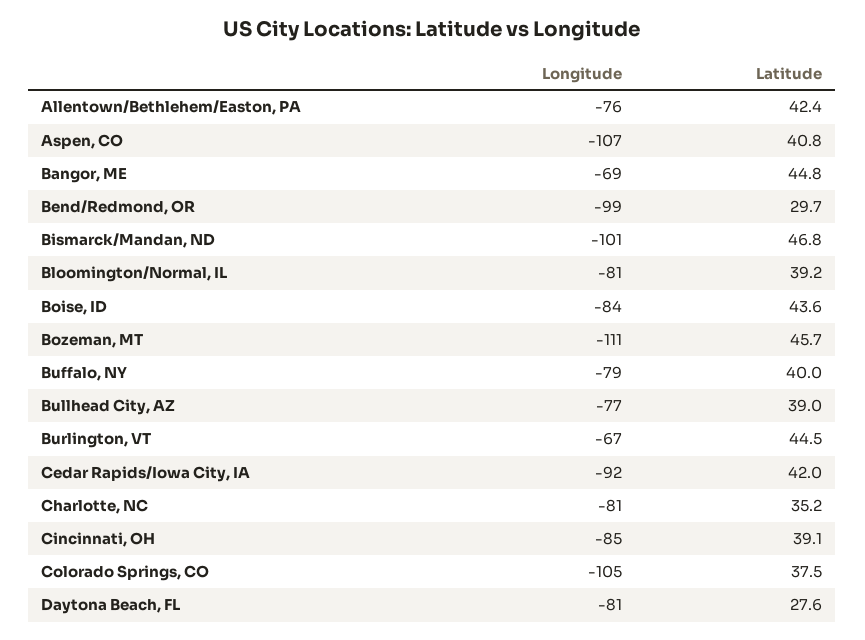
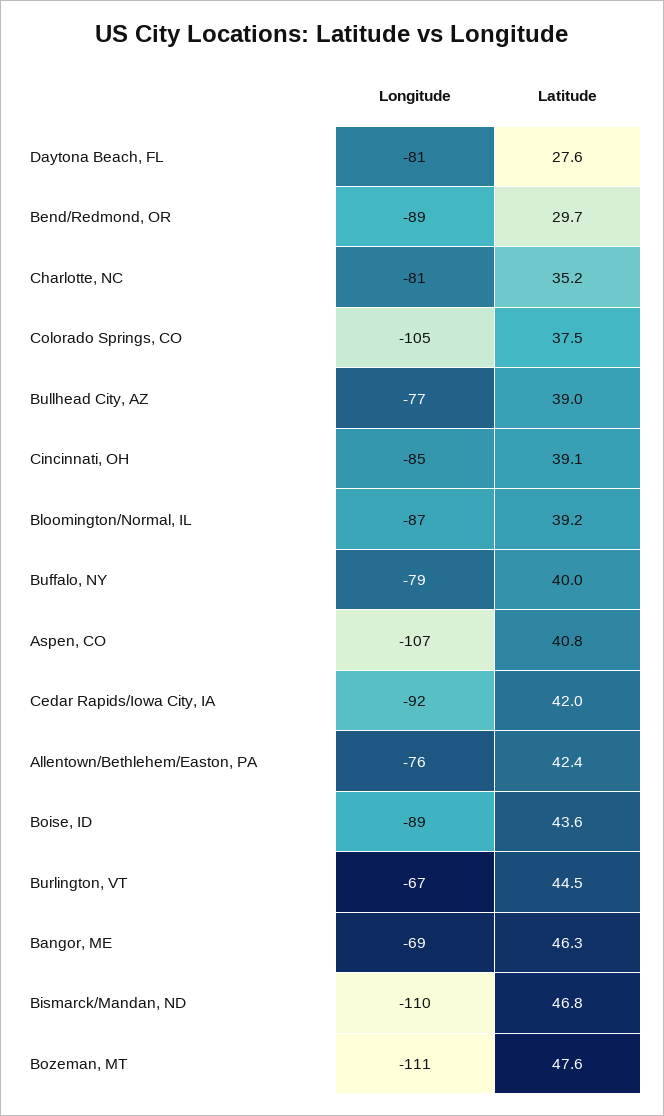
  {
    "Longitude": {
      "Allentown/Bethlehem/Easton, PA": -76,
      "Aspen, CO": -107,
      "Bangor, ME": -69,
-     "Bend/Redmond, OR": -99,
+     "Bend/Redmond, OR": -89,
-     "Bismarck/Mandan, ND": -101,
+     "Bismarck/Mandan, ND": -110,
-     "Bloomington/Normal, IL": -81,
+     "Bloomington/Normal, IL": -87,
-     "Boise, ID": -84,
+     "Boise, ID": -89,
      "Bozeman, MT": -111,
      "Buffalo, NY": -79,
      "Bullhead City, AZ": -77,
      "Burlington, VT": -67,
      "Cedar Rapids/Iowa City, IA": -92,
      "Charlotte, NC": -81,
      "Cincinnati, OH": -85,
      "Colorado Springs, CO": -105,
      "Daytona Beach, FL": -81
    },
    "Latitude": {
      "Allentown/Bethlehem/Easton, PA": 42.4,
      "Aspen, CO": 40.8,
-     "Bangor, ME": 44.8,
+     "Bangor, ME": 46.3,
      "Bend/Redmond, OR": 29.7,
      "Bismarck/Mandan, ND": 46.8,
      "Bloomington/Normal, IL": 39.2,
      "Boise, ID": 43.6,
-     "Bozeman, MT": 45.7,
+     "Bozeman, MT": 47.6,
      "Buffalo, NY": 40,
      "Bullhead City, AZ": 39,
      "Burlington, VT": 44.5,
      "Cedar Rapids/Iowa City, IA": 42,
      "Charlotte, NC": 35.2,
      "Cincinnati, OH": 39.1,
      "Colorado Springs, CO": 37.5,
      "Daytona Beach, FL": 27.6
    }
  }

